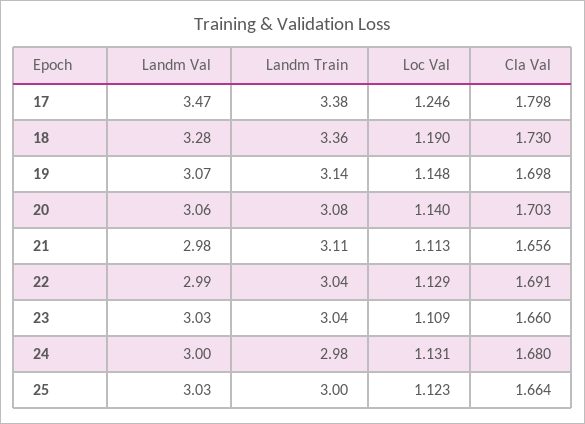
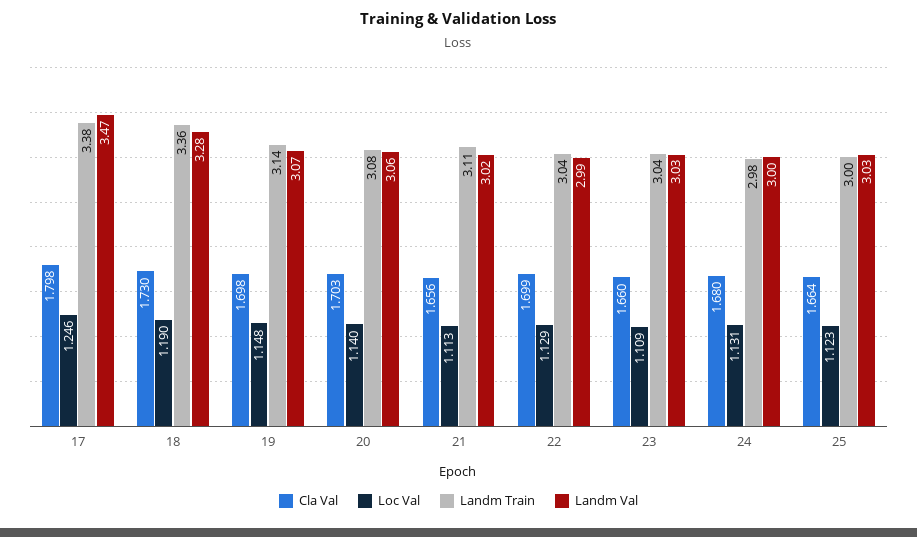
  {
    "Landm Val": {
      "17": 3.47,
      "18": 3.28,
      "19": 3.07,
      "20": 3.06,
-     "21": 2.98,
+     "21": 3.02,
      "22": 2.99,
      "23": 3.03,
      "24": 3,
      "25": 3.03
    },
    "Landm Train": {
      "17": 3.38,
      "18": 3.36,
      "19": 3.14,
      "20": 3.08,
      "21": 3.11,
      "22": 3.04,
      "23": 3.04,
      "24": 2.98,
      "25": 3
    },
    "Loc Val": {
      "17": 1.246,
      "18": 1.19,
      "19": 1.148,
      "20": 1.14,
      "21": 1.113,
      "22": 1.129,
      "23": 1.109,
      "24": 1.131,
      "25": 1.123
    },
    "Cla Val": {
      "17": 1.798,
      "18": 1.73,
      "19": 1.698,
      "20": 1.703,
      "21": 1.656,
-     "22": 1.691,
+     "22": 1.699,
      "23": 1.66,
      "24": 1.68,
      "25": 1.664
    }
  }

